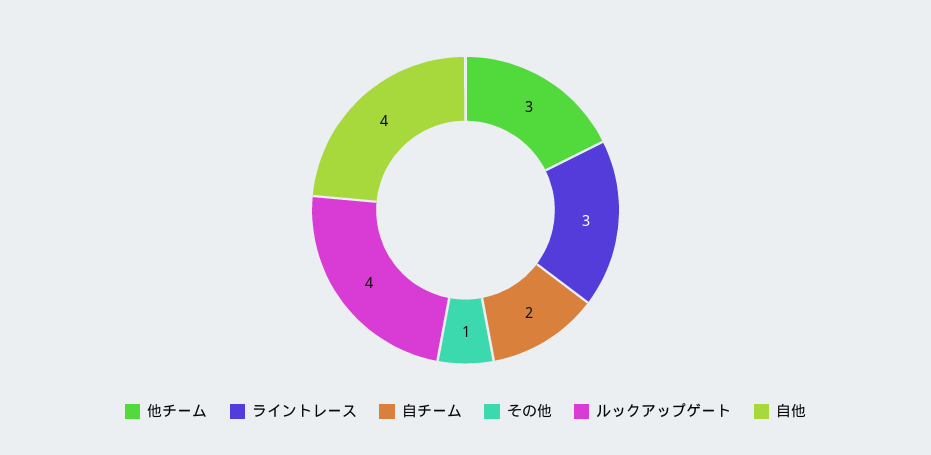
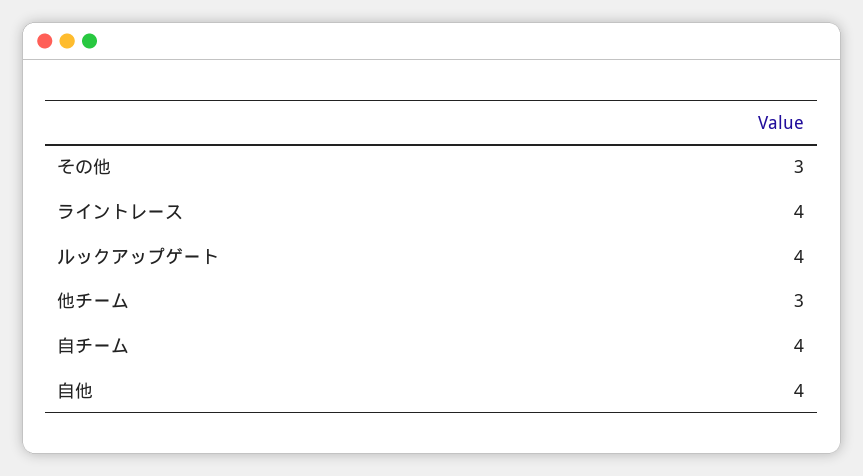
  {
    "他チーム": 3,
-   "ライントレース": 3,
+   "ライントレース": 4,
-   "自チーム": 2,
+   "自チーム": 4,
-   "その他": 1,
+   "その他": 3,
    "ルックアップゲート": 4,
    "自他": 4
  }

